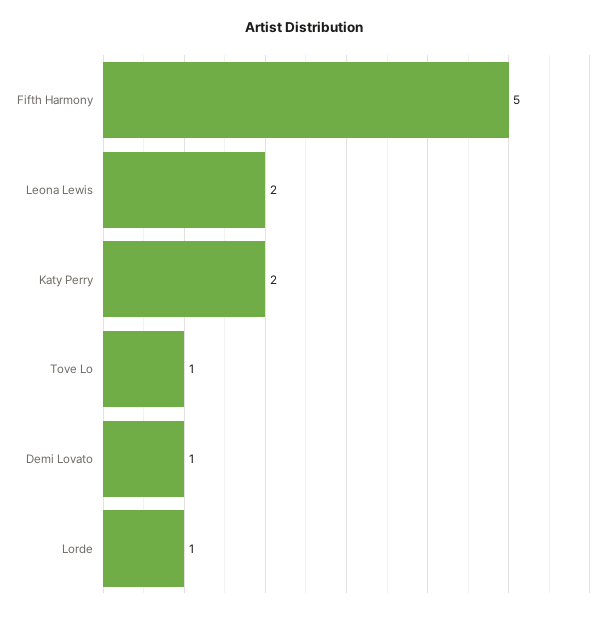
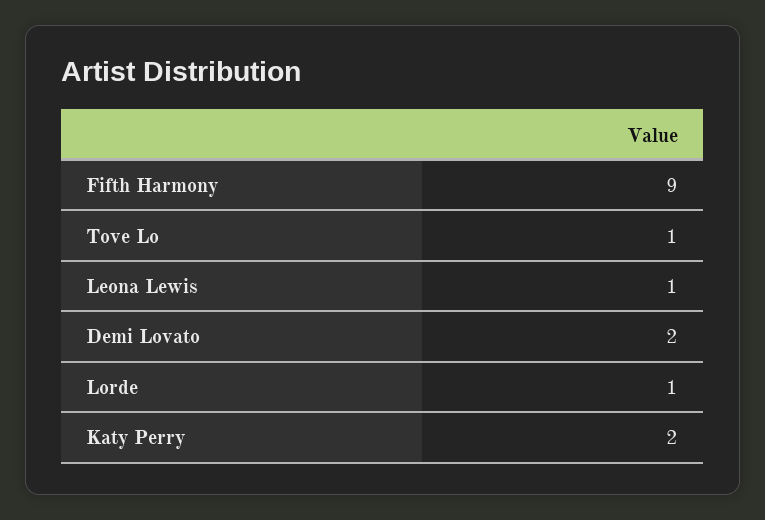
  {
-   "Fifth Harmony": 5,
+   "Fifth Harmony": 9,
-   "Leona Lewis": 2,
+   "Leona Lewis": 1,
    "Katy Perry": 2,
    "Tove Lo": 1,
-   "Demi Lovato": 1,
+   "Demi Lovato": 2,
    "Lorde": 1
  }

